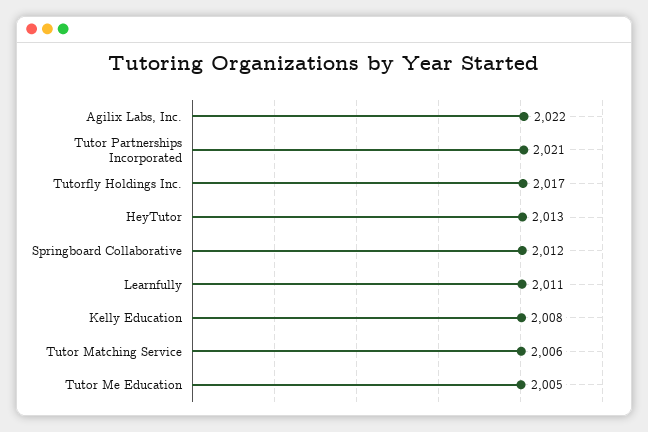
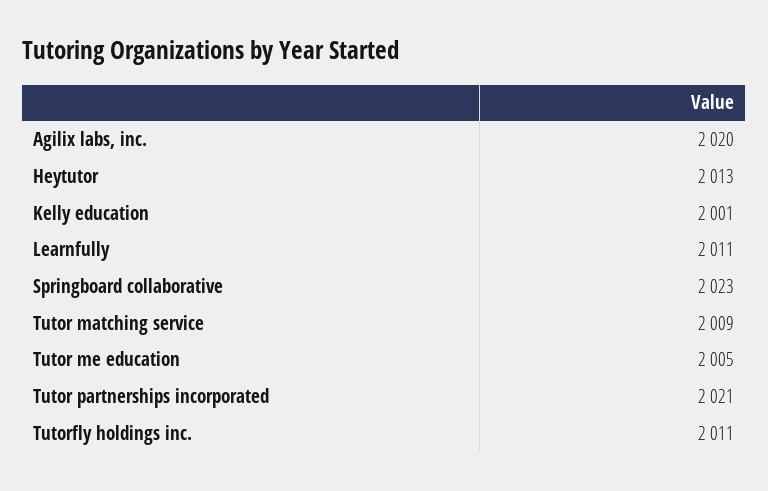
  {
-   "Agilix Labs, Inc.": 2022,
+   "Agilix Labs, Inc.": 2020,
    "Tutor Partnerships Incorporated": 2021,
-   "Tutorfly Holdings Inc.": 2017,
+   "Tutorfly Holdings Inc.": 2011,
    "HeyTutor": 2013,
-   "Springboard Collaborative": 2012,
+   "Springboard Collaborative": 2023,
    "Learnfully": 2011,
-   "Kelly Education": 2008,
+   "Kelly Education": 2001,
-   "Tutor Matching Service": 2006,
+   "Tutor Matching Service": 2009,
    "Tutor Me Education": 2005
  }

